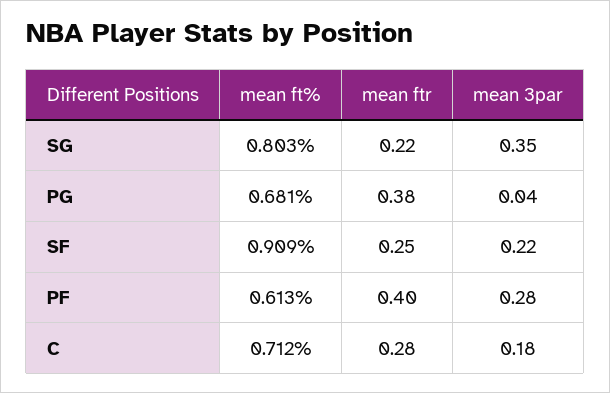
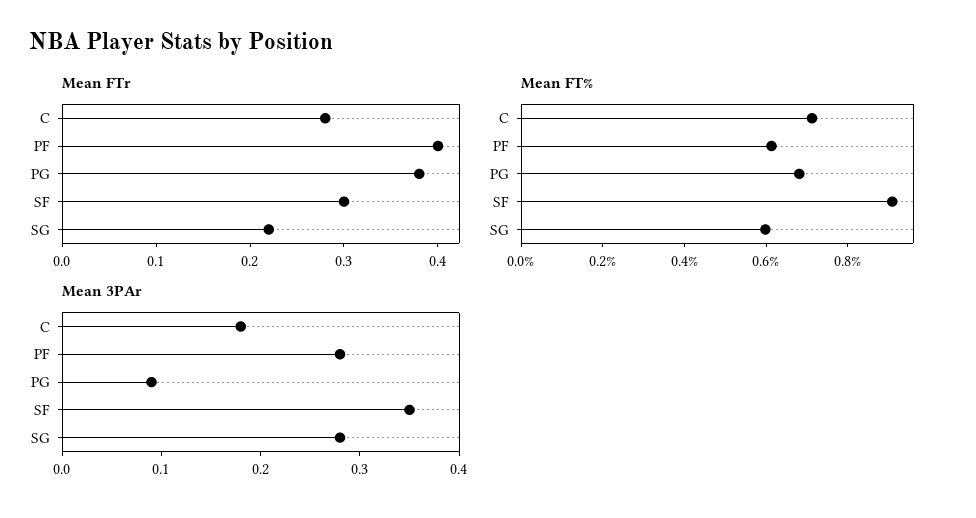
  {
    "mean ft%": {
-     "SG": 0.803,
+     "SG": 0.6,
      "PG": 0.681,
      "SF": 0.909,
      "PF": 0.613,
      "C": 0.712
    },
    "mean ftr": {
      "SG": 0.22,
      "PG": 0.38,
-     "SF": 0.25,
+     "SF": 0.3,
      "PF": 0.4,
      "C": 0.28
    },
    "mean 3par": {
-     "SG": 0.35,
+     "SG": 0.28,
-     "PG": 0.04,
+     "PG": 0.09,
-     "SF": 0.22,
+     "SF": 0.35,
      "PF": 0.28,
      "C": 0.18
    }
  }

